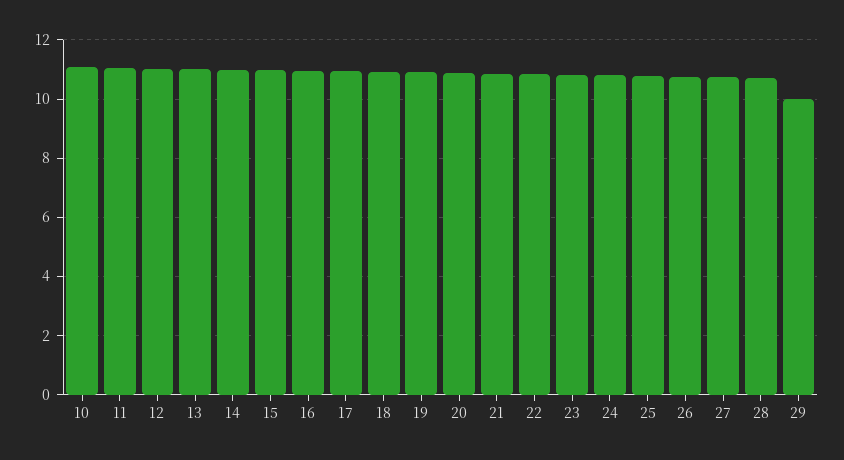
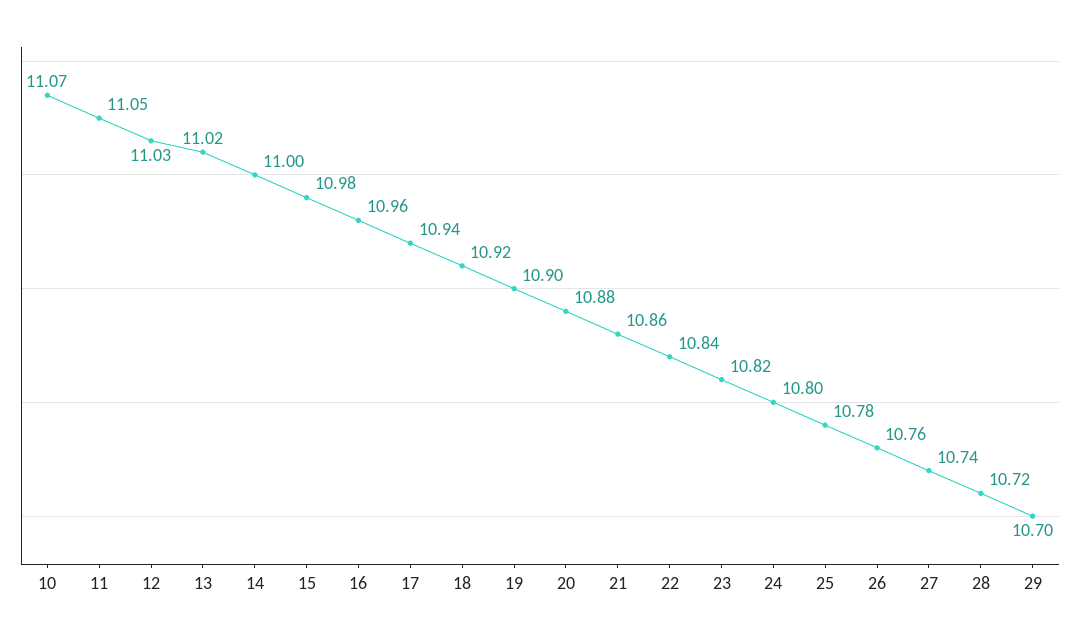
  {
    "10": 11.07,
    "11": 11.05,
    "12": 11.03,
    "13": 11.02,
    "14": 11,
    "15": 10.98,
    "16": 10.96,
    "17": 10.94,
    "18": 10.92,
    "19": 10.9,
    "20": 10.88,
    "21": 10.86,
    "22": 10.84,
    "23": 10.82,
    "24": 10.8,
    "25": 10.78,
    "26": 10.76,
    "27": 10.74,
    "28": 10.72,
-   "29": 10
+   "29": 10.7
  }

